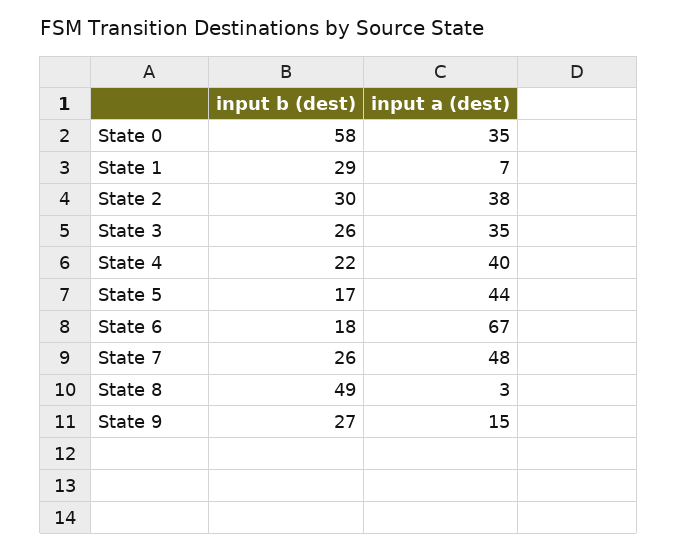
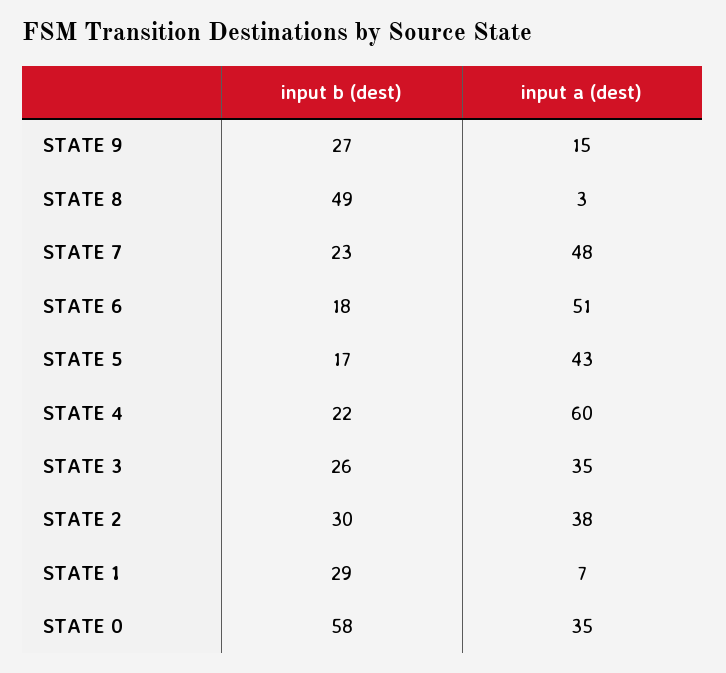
  {
    "input b (dest)": {
      "State 0": 58,
      "State 1": 29,
      "State 2": 30,
      "State 3": 26,
      "State 4": 22,
      "State 5": 17,
      "State 6": 18,
-     "State 7": 26,
+     "State 7": 23,
      "State 8": 49,
      "State 9": 27
    },
    "input a (dest)": {
      "State 0": 35,
      "State 1": 7,
      "State 2": 38,
      "State 3": 35,
-     "State 4": 40,
+     "State 4": 60,
-     "State 5": 44,
+     "State 5": 43,
-     "State 6": 67,
+     "State 6": 51,
      "State 7": 48,
      "State 8": 3,
      "State 9": 15
    }
  }

